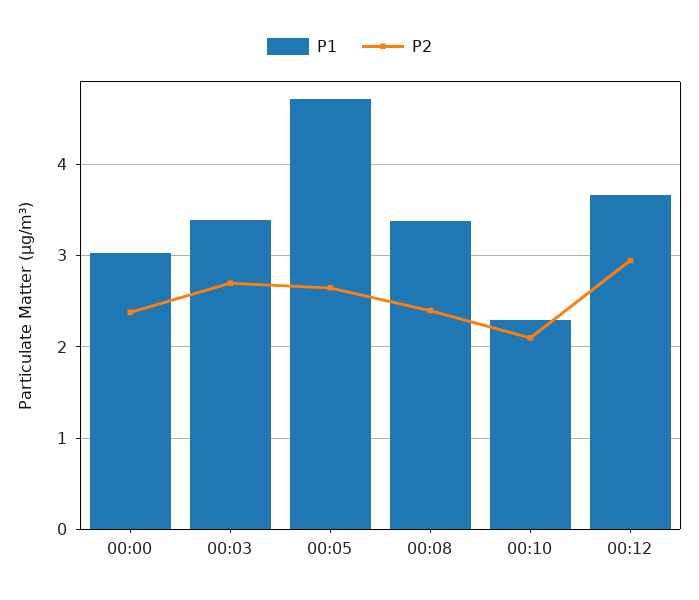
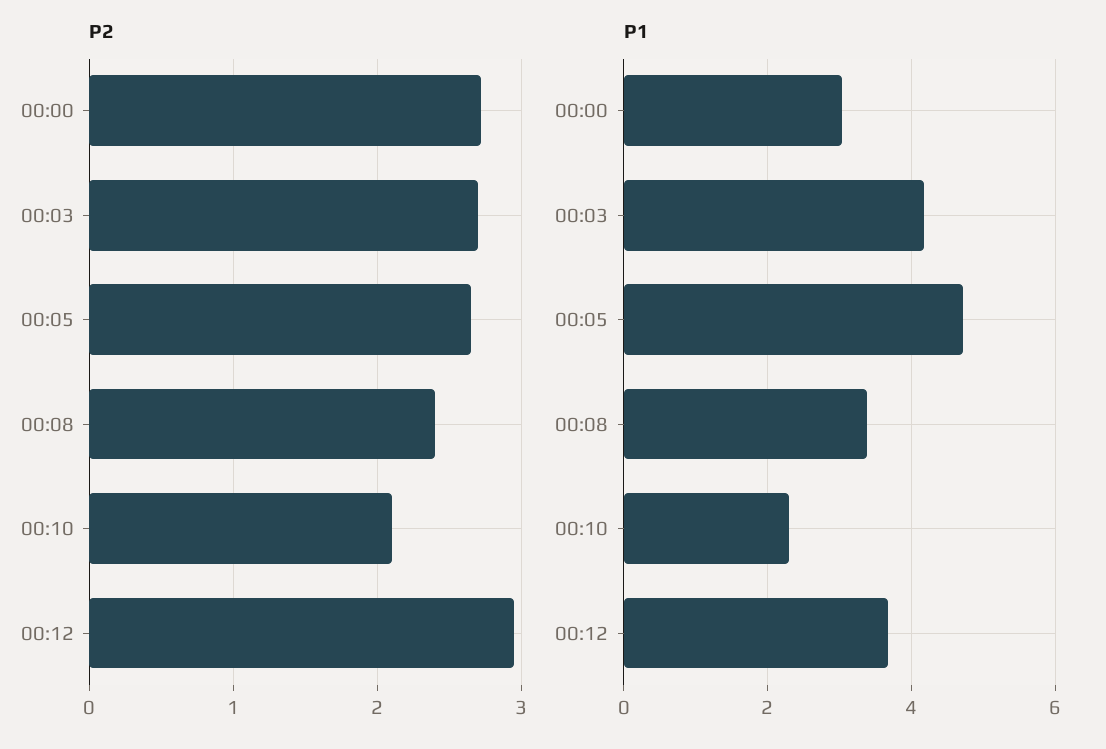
  {
    "P1": {
      "00:00": 3,
-     "00:03": 3.4,
+     "00:03": 4.2,
      "00:05": 4.7,
      "00:08": 3.4,
      "00:10": 2.3,
      "00:12": 3.7
    },
    "P2": {
-     "00:00": 2.4,
+     "00:00": 2.7,
      "00:03": 2.7,
      "00:05": 2.7,
      "00:08": 2.4,
      "00:10": 2.1,
      "00:12": 3
    }
  }

